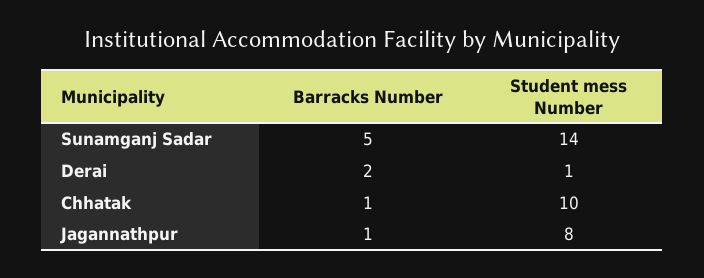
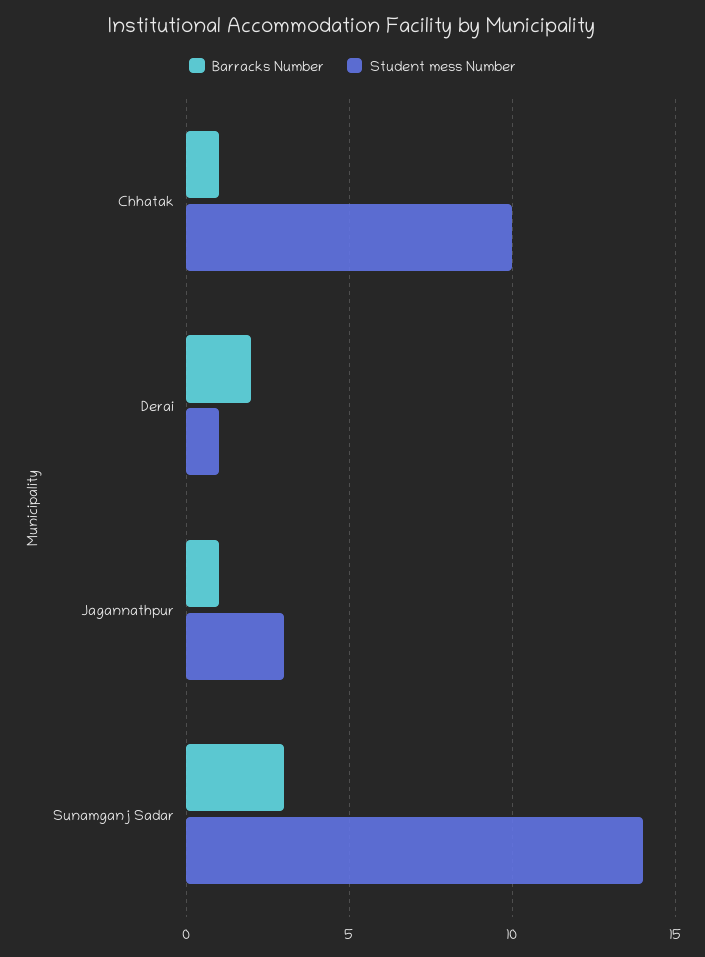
  {
    "Barracks Number": {
-     "Sunamganj Sadar": 5,
+     "Sunamganj Sadar": 3,
      "Derai": 2,
      "Chhatak": 1,
      "Jagannathpur": 1
    },
    "Student mess Number": {
      "Sunamganj Sadar": 14,
      "Derai": 1,
      "Chhatak": 10,
-     "Jagannathpur": 8
+     "Jagannathpur": 3
    }
  }

